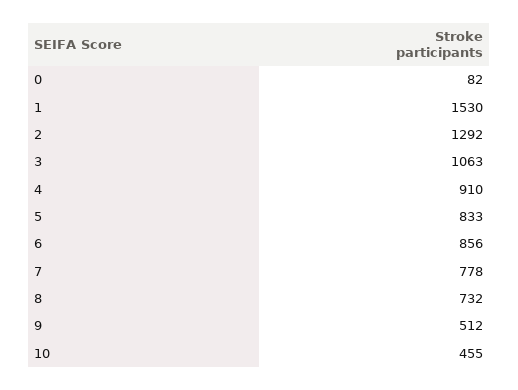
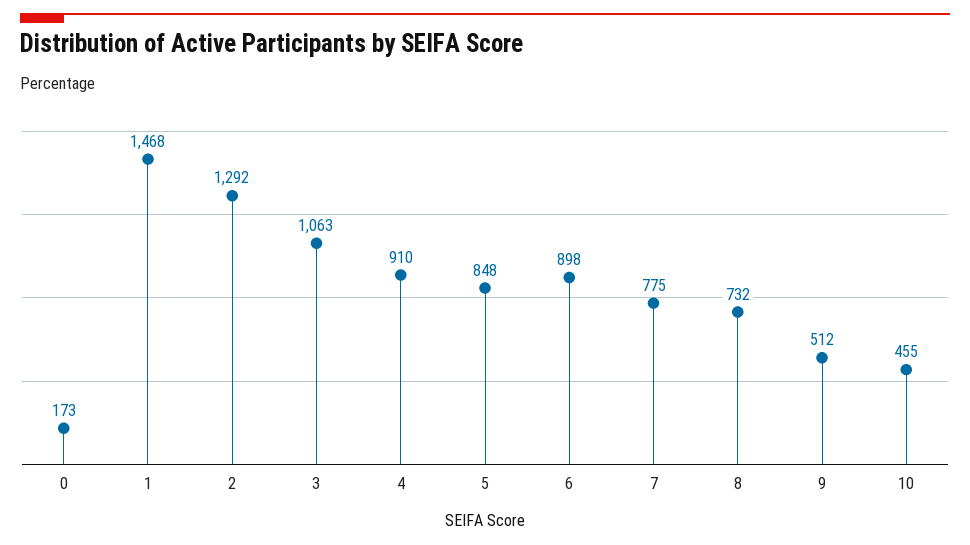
  {
-   "0": 82,
+   "0": 173,
-   "1": 1530,
+   "1": 1468,
    "2": 1292,
    "3": 1063,
    "4": 910,
-   "5": 833,
+   "5": 848,
-   "6": 856,
+   "6": 898,
-   "7": 778,
+   "7": 775,
    "8": 732,
    "9": 512,
    "10": 455
  }

